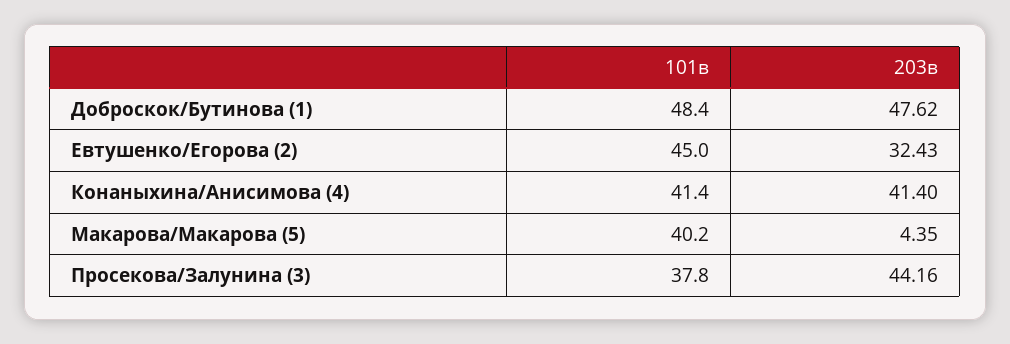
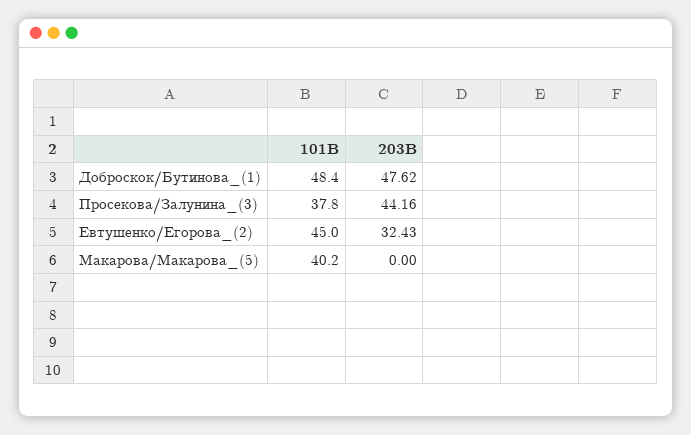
  {
    "101в": {
      "Доброскок/Бутинова (1)": 48.4,
      "Евтушенко/Егорова (2)": 45,
-     "Конаныхина/Анисимова (4)": 41.4,
      "Макарова/Макарова (5)": 40.2,
      "Просекова/Залунина (3)": 37.8
    },
    "203в": {
      "Доброскок/Бутинова (1)": 47.62,
      "Евтушенко/Егорова (2)": 32.43,
-     "Конаныхина/Анисимова (4)": 41.4,
-     "Макарова/Макарова (5)": 4.35,
+     "Макарова/Макарова (5)": 0,
      "Просекова/Залунина (3)": 44.16
    }
  }

